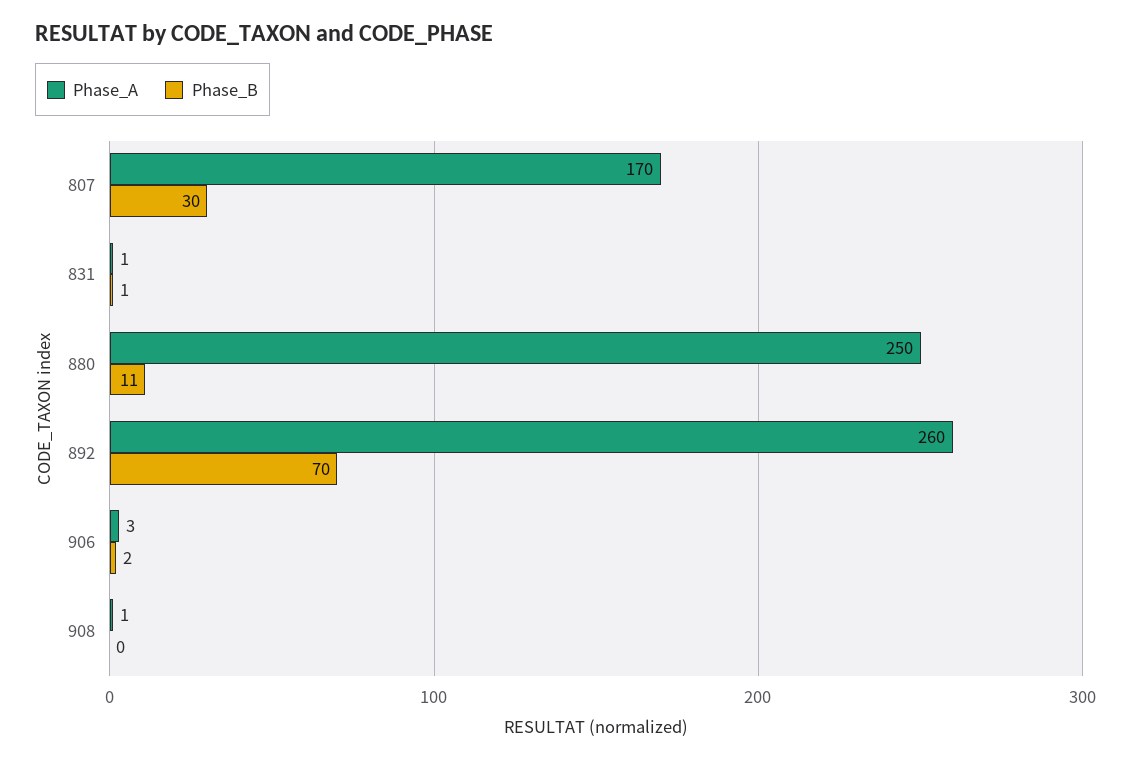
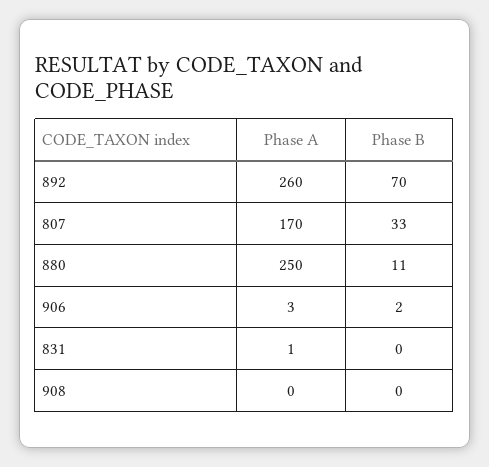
  {
    "Phase_A": {
      "807": 170,
      "831": 1,
      "880": 250,
      "892": 260,
      "906": 3,
-     "908": 1
+     "908": 0
    },
    "Phase_B": {
-     "807": 30,
+     "807": 33,
-     "831": 1,
+     "831": 0,
      "880": 11,
      "892": 70,
      "906": 2,
      "908": 0
    }
  }

